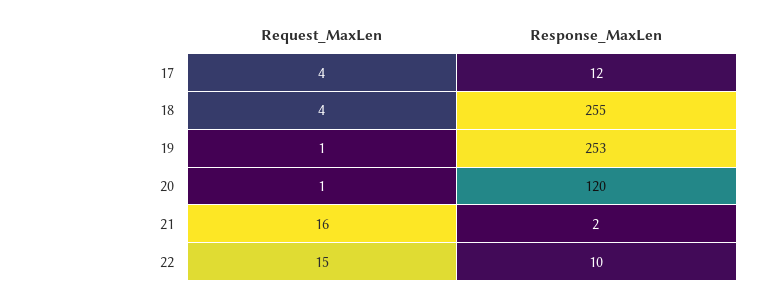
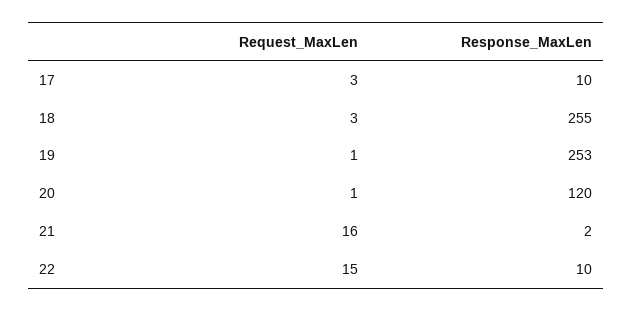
  {
    "Request_MaxLen": {
-     "17": 4,
+     "17": 3,
-     "18": 4,
+     "18": 3,
      "19": 1,
      "20": 1,
      "21": 16,
      "22": 15
    },
    "Response_MaxLen": {
-     "17": 12,
+     "17": 10,
      "18": 255,
      "19": 253,
      "20": 120,
      "21": 2,
      "22": 10
    }
  }

